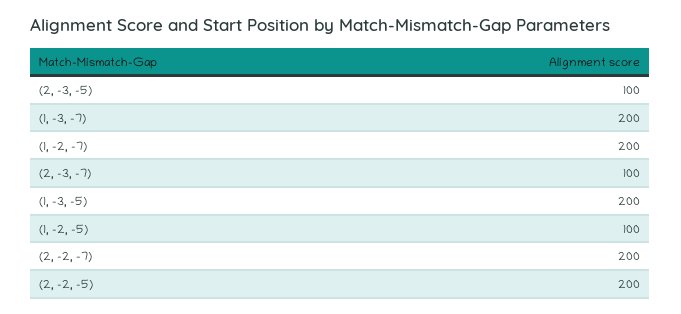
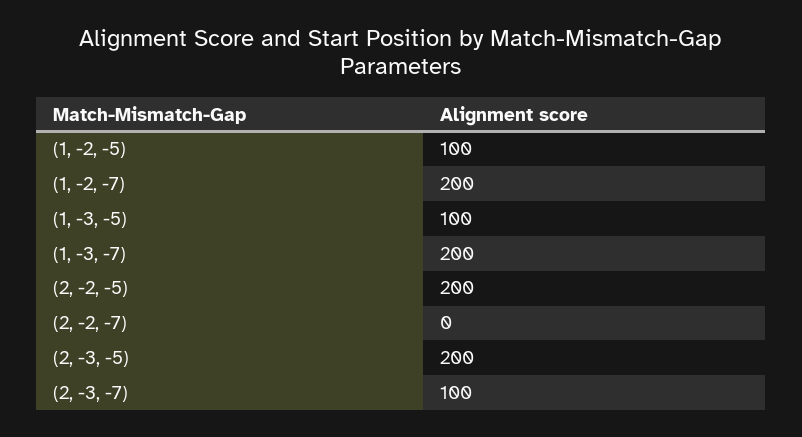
  {
-   "(2, -3, -5)": 100,
+   "(2, -3, -5)": 200,
    "(1, -3, -7)": 200,
    "(1, -2, -7)": 200,
    "(2, -3, -7)": 100,
-   "(1, -3, -5)": 200,
+   "(1, -3, -5)": 100,
    "(1, -2, -5)": 100,
-   "(2, -2, -7)": 200,
+   "(2, -2, -7)": 0,
    "(2, -2, -5)": 200
  }

